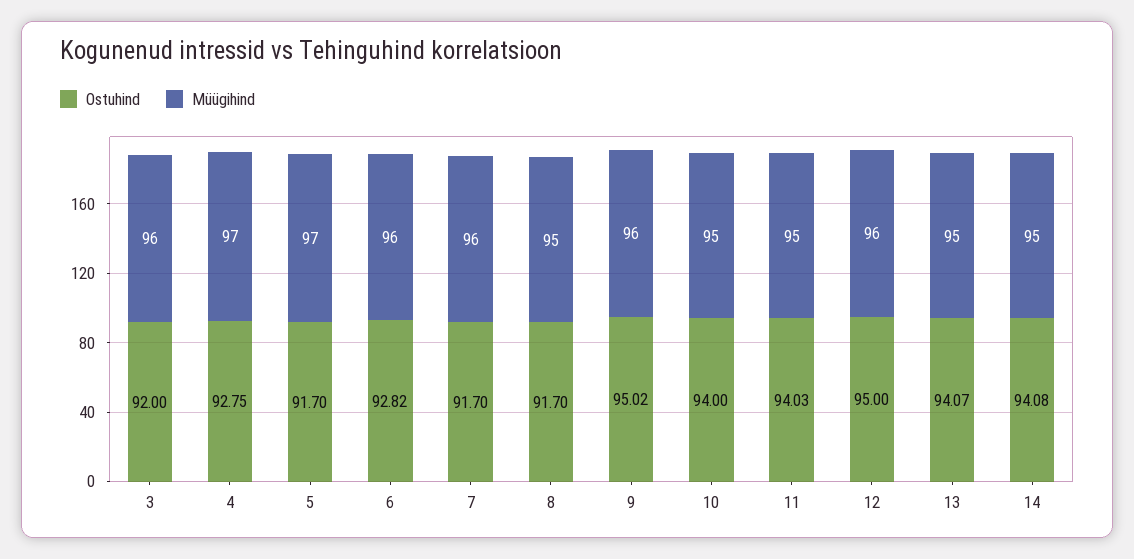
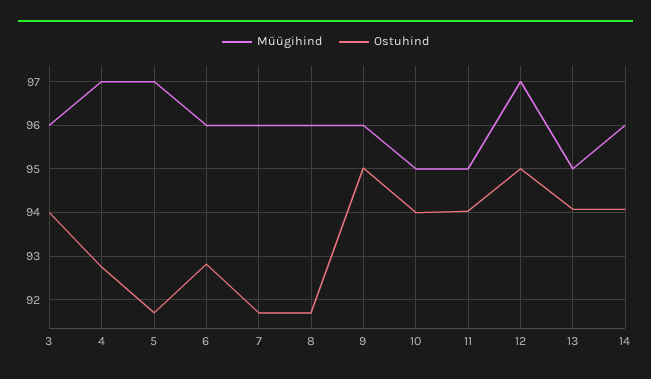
  {
    "Ostuhind": {
-     "3": 92,
+     "3": 94,
      "4": 92.75,
      "5": 91.7,
      "6": 92.82,
      "7": 91.7,
      "8": 91.7,
      "9": 95.02,
      "10": 94,
      "11": 94.03,
      "12": 95,
      "13": 94.07,
      "14": 94.08
    },
    "Müügihind": {
      "3": 96,
      "4": 97,
      "5": 97,
      "6": 96,
      "7": 96,
-     "8": 95,
+     "8": 96,
      "9": 96,
      "10": 95,
      "11": 95,
-     "12": 96,
+     "12": 97,
      "13": 95,
-     "14": 95
+     "14": 96
    }
  }

